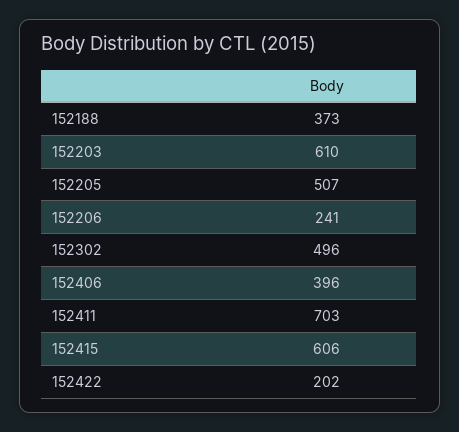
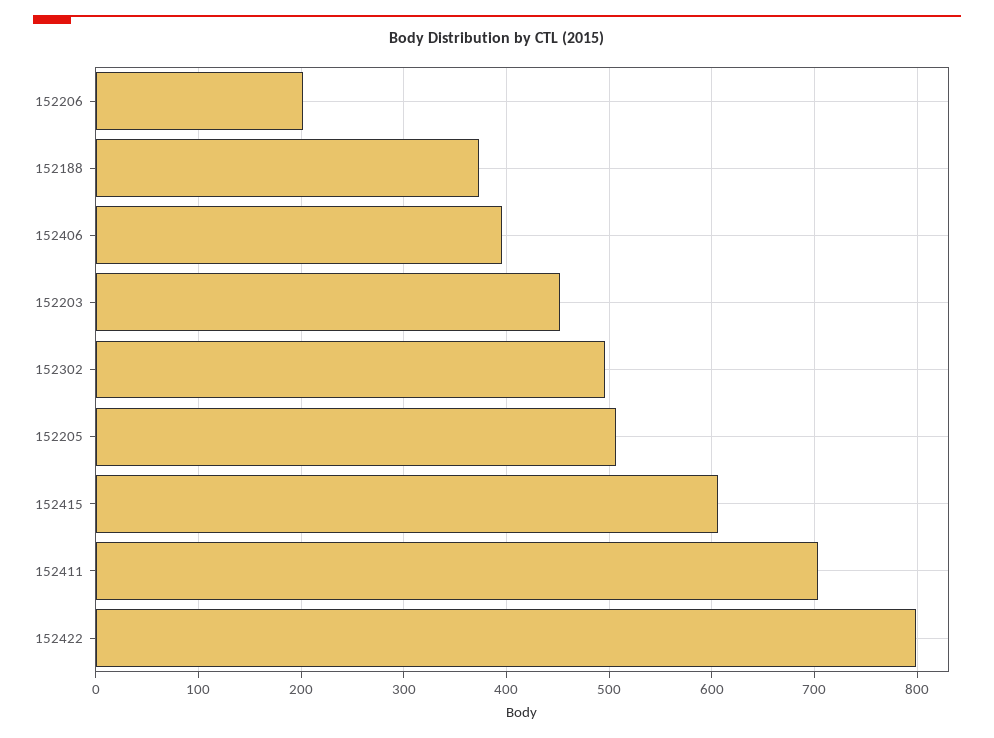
  {
    "152188": 373,
-   "152203": 610,
+   "152203": 450,
    "152205": 507,
-   "152206": 241,
+   "152206": 200,
    "152302": 496,
    "152406": 396,
    "152411": 703,
    "152415": 606,
-   "152422": 202
+   "152422": 800
  }

